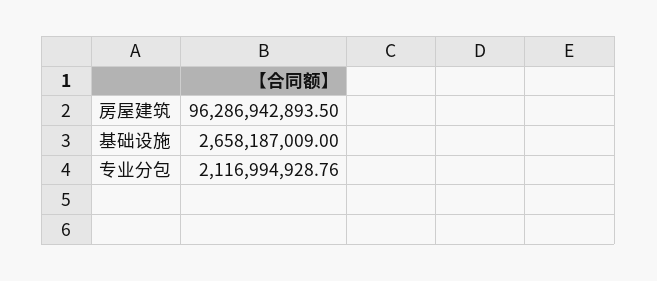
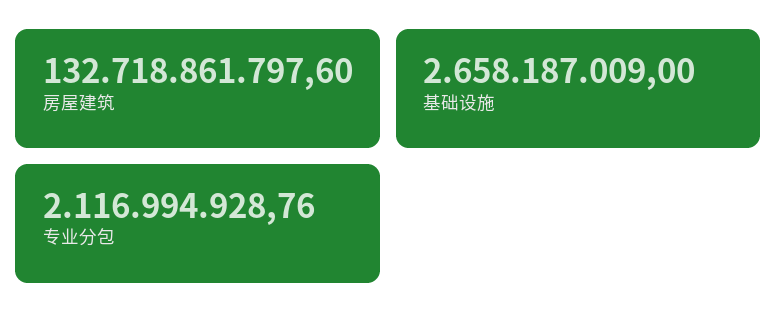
  {
-   "房屋建筑": 96286942893.5,
+   "房屋建筑": 132718861797.6,
    "基础设施": 2658187009,
    "专业分包": 2116994928.76
  }

